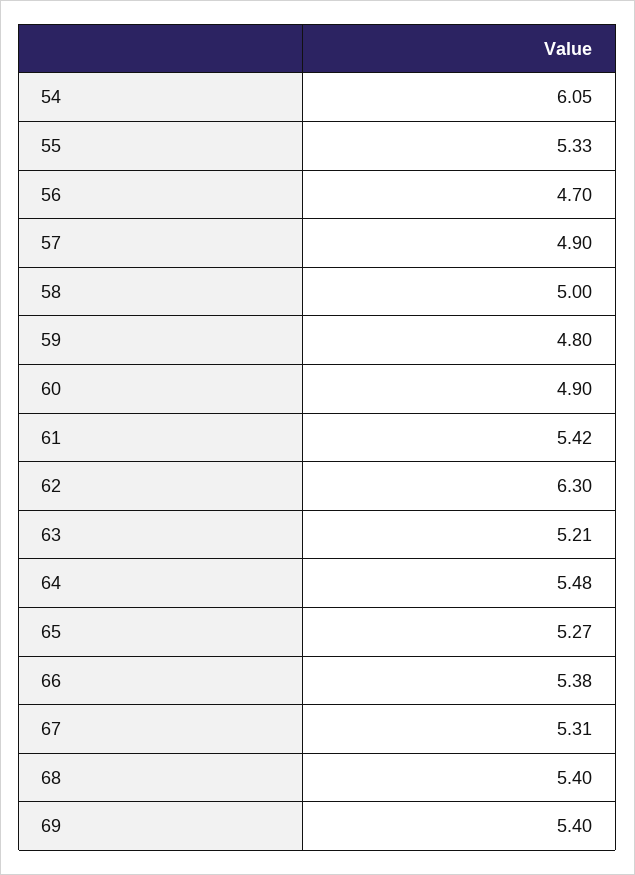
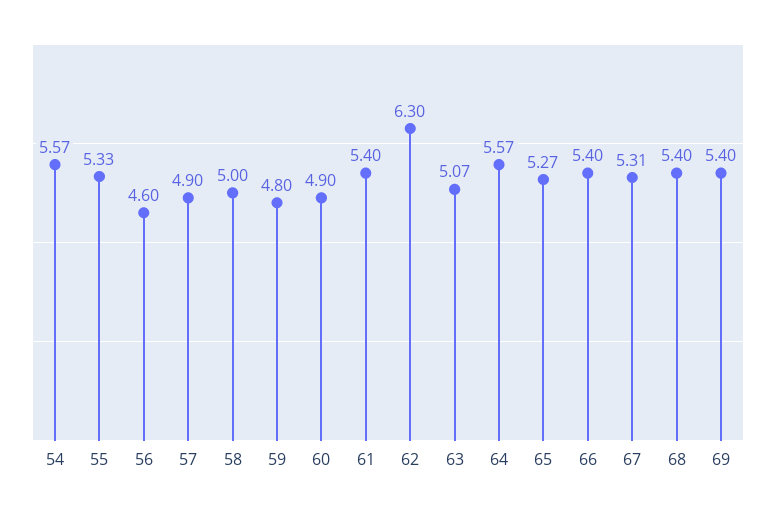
  {
-   "54": 6.05,
+   "54": 5.57,
    "55": 5.33,
-   "56": 4.7,
+   "56": 4.6,
    "57": 4.9,
    "58": 5,
    "59": 4.8,
    "60": 4.9,
-   "61": 5.42,
+   "61": 5.4,
    "62": 6.3,
-   "63": 5.21,
+   "63": 5.07,
-   "64": 5.48,
+   "64": 5.57,
    "65": 5.27,
-   "66": 5.38,
+   "66": 5.4,
    "67": 5.31,
    "68": 5.4,
    "69": 5.4
  }

